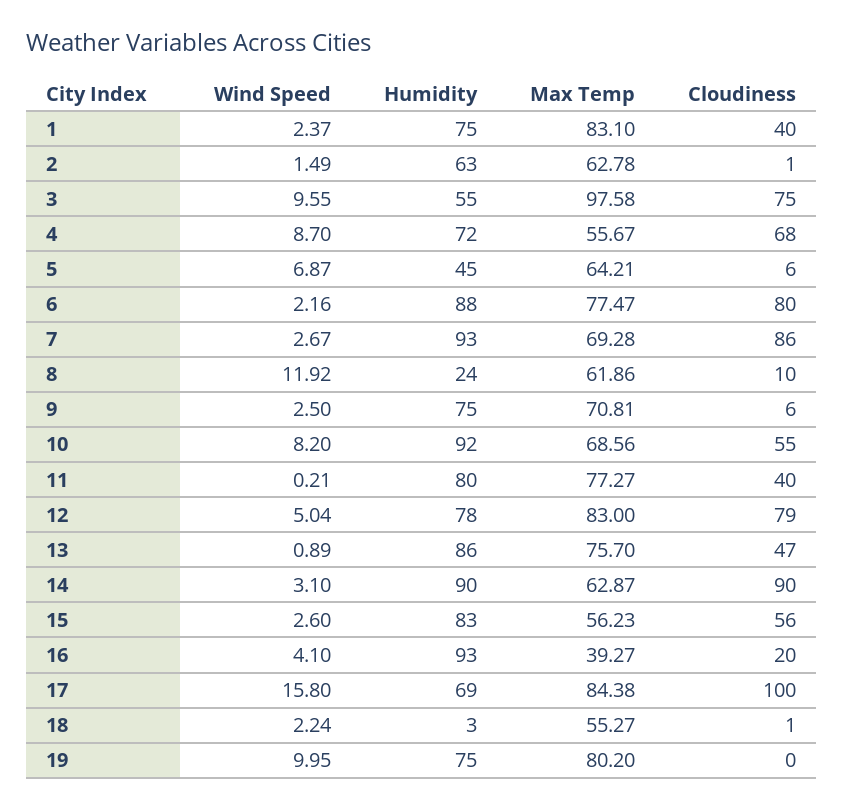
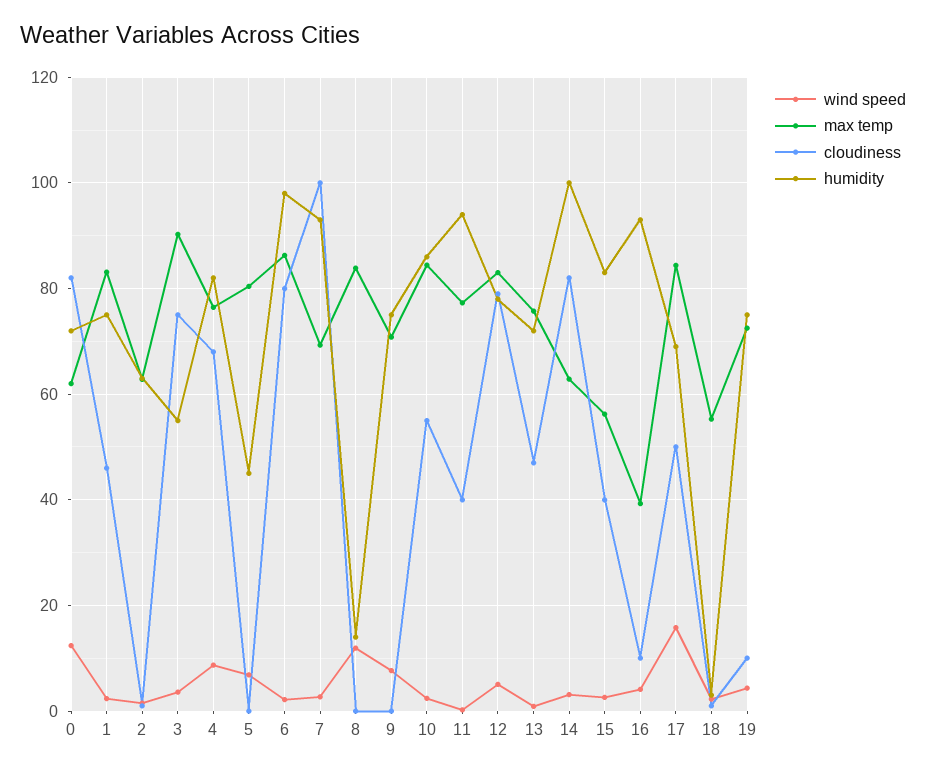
  {
    "Wind Speed": {
      "1": 2.37,
      "2": 1.49,
-     "3": 9.55,
+     "3": 4,
      "4": 8.7,
      "5": 6.87,
      "6": 2.16,
      "7": 2.67,
      "8": 11.92,
-     "9": 2.5,
+     "9": 8,
-     "10": 8.2,
+     "10": 2,
      "11": 0.21,
      "12": 5.04,
      "13": 0.89,
      "14": 3.1,
      "15": 2.6,
      "16": 4.1,
      "17": 15.8,
      "18": 2.24,
-     "19": 9.95
+     "19": 4,
+     "0": 12
    },
    "Humidity": {
      "1": 75,
      "2": 63,
      "3": 55,
-     "4": 72,
+     "4": 82,
      "5": 45,
-     "6": 88,
+     "6": 98,
      "7": 93,
-     "8": 24,
+     "8": 14,
      "9": 75,
-     "10": 92,
+     "10": 86,
-     "11": 80,
+     "11": 94,
      "12": 78,
-     "13": 86,
+     "13": 72,
-     "14": 90,
+     "14": 100,
      "15": 83,
      "16": 93,
      "17": 69,
      "18": 3,
-     "19": 75
+     "19": 75,
+     "0": 72
    },
    "Max Temp": {
      "1": 83.1,
      "2": 62.78,
-     "3": 97.58,
+     "3": 90,
-     "4": 55.67,
+     "4": 76,
-     "5": 64.21,
+     "5": 80,
-     "6": 77.47,
+     "6": 86,
      "7": 69.28,
-     "8": 61.86,
+     "8": 84,
      "9": 70.81,
-     "10": 68.56,
+     "10": 84,
      "11": 77.27,
      "12": 83,
      "13": 75.7,
      "14": 62.87,
      "15": 56.23,
      "16": 39.27,
      "17": 84.38,
      "18": 55.27,
-     "19": 80.2
+     "19": 72,
+     "0": 62
    },
    "Cloudiness": {
-     "1": 40,
+     "1": 46,
      "2": 1,
      "3": 75,
      "4": 68,
-     "5": 6,
+     "5": 0,
      "6": 80,
-     "7": 86,
+     "7": 100,
-     "8": 10,
+     "8": 0,
-     "9": 6,
+     "9": 0,
      "10": 55,
      "11": 40,
      "12": 79,
      "13": 47,
-     "14": 90,
+     "14": 82,
-     "15": 56,
+     "15": 40,
-     "16": 20,
+     "16": 10,
-     "17": 100,
+     "17": 50,
      "18": 1,
-     "19": 0
+     "19": 10,
+     "0": 82
    }
  }

